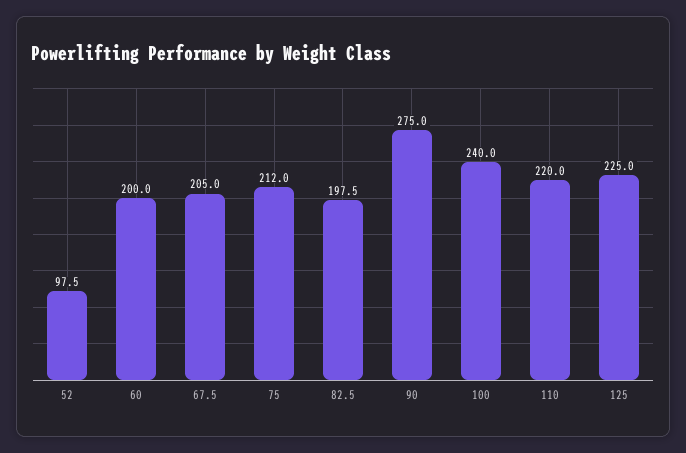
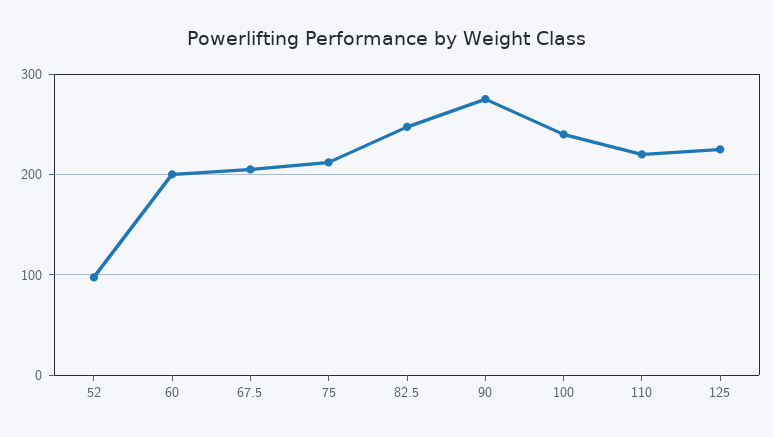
  {
    "52": 97.5,
    "60": 200,
    "67.5": 205,
    "75": 212,
-   "82.5": 197.5,
+   "82.5": 250,
    "90": 275,
    "100": 240,
    "110": 220,
    "125": 225
  }

